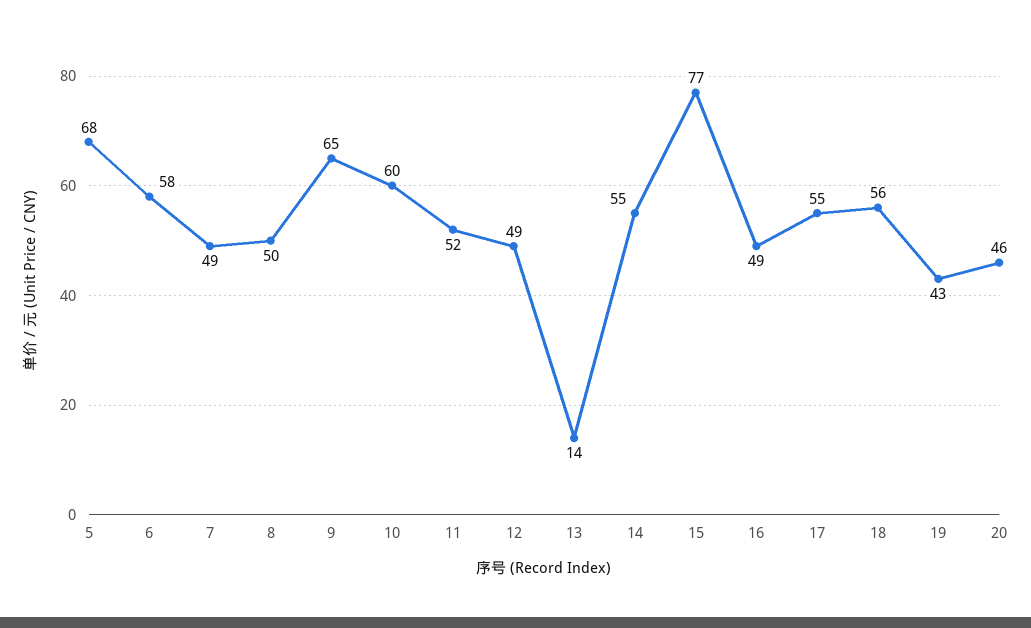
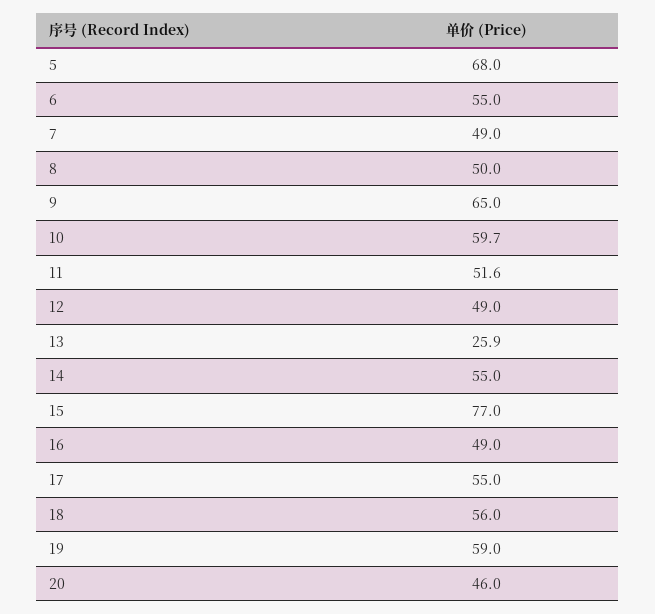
  {
    "5": 68,
-   "6": 58,
+   "6": 55,
    "7": 49,
    "8": 50,
    "9": 65,
    "10": 59.7,
    "11": 51.6,
    "12": 49,
-   "13": 14,
+   "13": 25.9,
    "14": 55,
    "15": 77,
    "16": 49,
    "17": 55,
    "18": 56,
-   "19": 43,
+   "19": 59,
    "20": 46
  }

